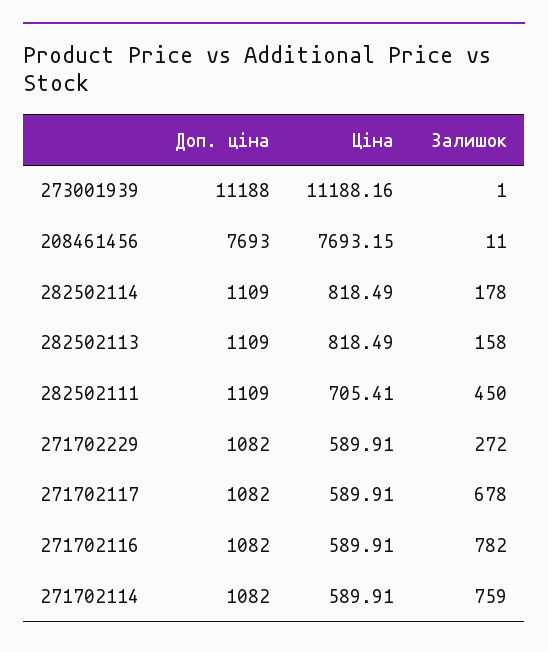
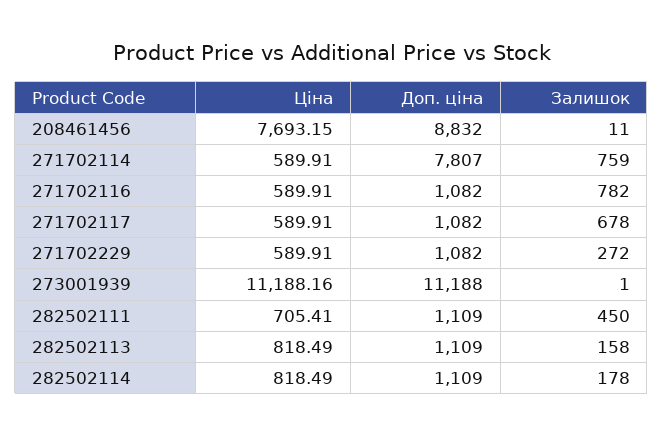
  {
    "Доп. ціна": {
      "273001939": 11188,
-     "208461456": 7693,
+     "208461456": 8832,
      "282502114": 1109,
      "282502113": 1109,
      "282502111": 1109,
      "271702229": 1082,
      "271702117": 1082,
      "271702116": 1082,
-     "271702114": 1082
+     "271702114": 7807
    },
    "Ціна": {
      "273001939": 11188.16,
      "208461456": 7693.15,
      "282502114": 818.49,
      "282502113": 818.49,
      "282502111": 705.41,
      "271702229": 589.91,
      "271702117": 589.91,
      "271702116": 589.91,
      "271702114": 589.91
    },
    "Залишок": {
      "273001939": 1,
      "208461456": 11,
      "282502114": 178,
      "282502113": 158,
      "282502111": 450,
      "271702229": 272,
      "271702117": 678,
      "271702116": 782,
      "271702114": 759
    }
  }

